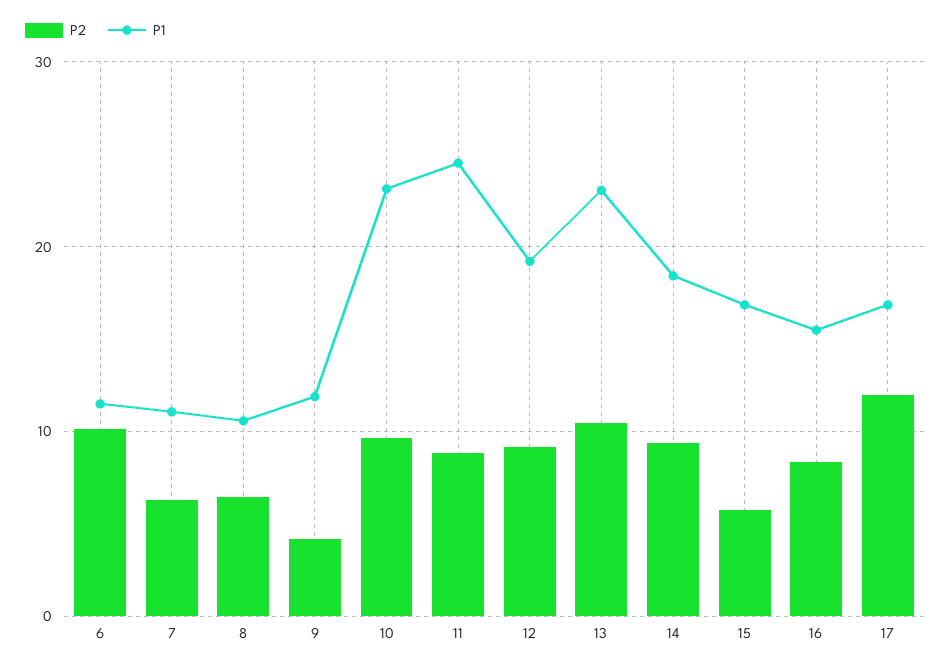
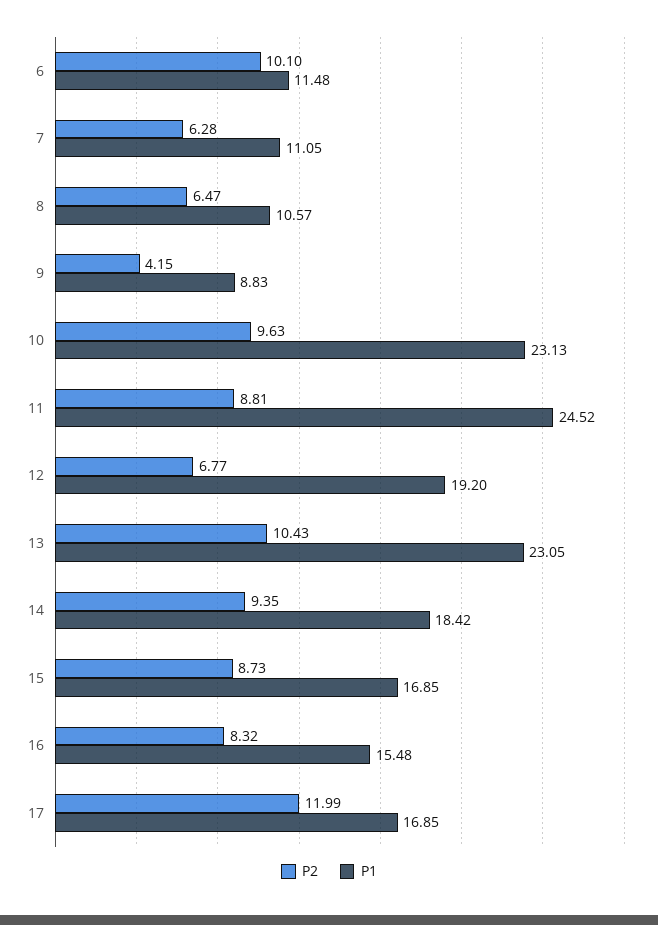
  {
    "P2": {
      "6": 10.1,
      "7": 6.28,
      "8": 6.47,
      "9": 4.15,
      "10": 9.63,
      "11": 8.81,
-     "12": 9,
+     "12": 6.77,
      "13": 10.43,
      "14": 9.35,
-     "15": 6,
+     "15": 8.73,
      "16": 8.32,
      "17": 11.99
    },
    "P1": {
      "6": 11.48,
      "7": 11.05,
      "8": 10.57,
-     "9": 12,
+     "9": 8.83,
      "10": 23.13,
      "11": 24.52,
      "12": 19.2,
      "13": 23.05,
      "14": 18.42,
      "15": 16.85,
      "16": 15.48,
      "17": 16.85
    }
  }

